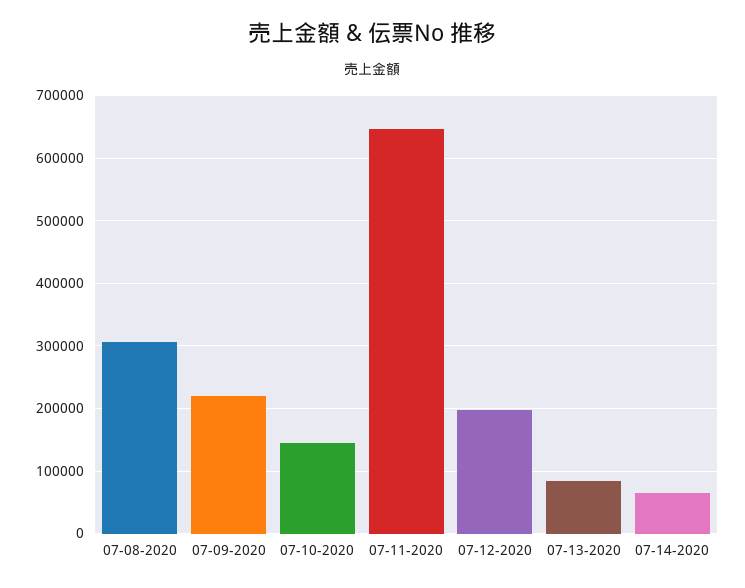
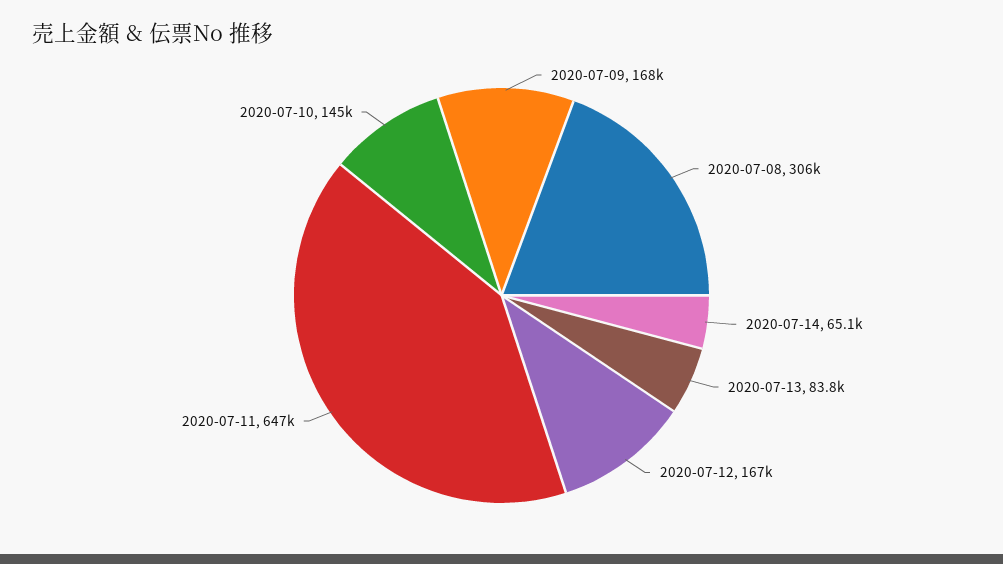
  {
    "07-08-2020": 306000,
-   "07-09-2020": 220000,
+   "07-09-2020": 168000,
    "07-10-2020": 145000,
    "07-11-2020": 647000,
-   "07-12-2020": 200000,
+   "07-12-2020": 167000,
    "07-13-2020": 83800,
    "07-14-2020": 65100
  }

